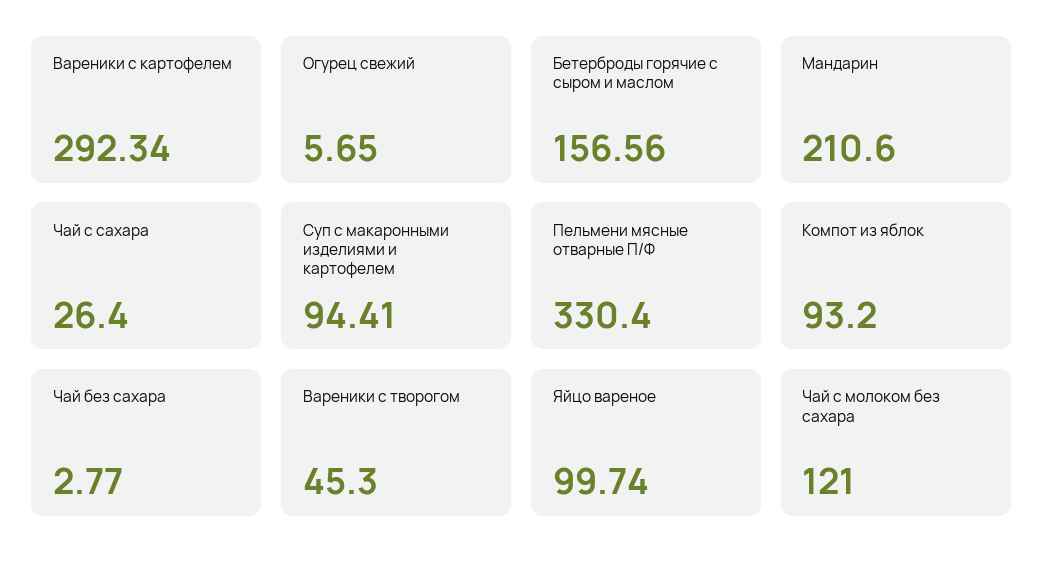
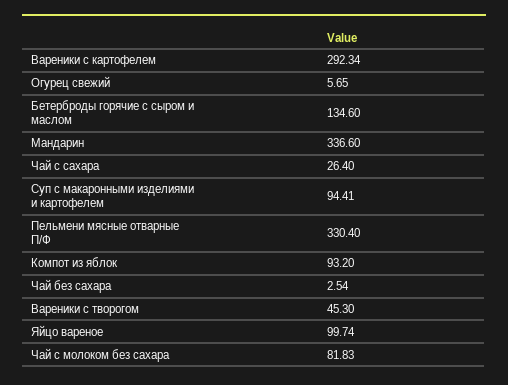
  {
    "Вареники с картофелем": 292.34,
    "Огурец свежий": 5.65,
-   "Бетерброды горячие с сыром и маслом": 156.56,
+   "Бетерброды горячие с сыром и маслом": 134.6,
-   "Мандарин": 210.6,
+   "Мандарин": 336.6,
    "Чай с сахара": 26.4,
    "Суп с макаронными изделиями и картофелем": 94.41,
    "Пельмени мясные отварные П/Ф": 330.4,
    "Компот из яблок": 93.2,
-   "Чай без сахара": 2.77,
+   "Чай без сахара": 2.54,
    "Вареники с творогом": 45.3,
    "Яйцо вареное": 99.74,
-   "Чай с молоком без сахара": 121
+   "Чай с молоком без сахара": 81.83
  }

